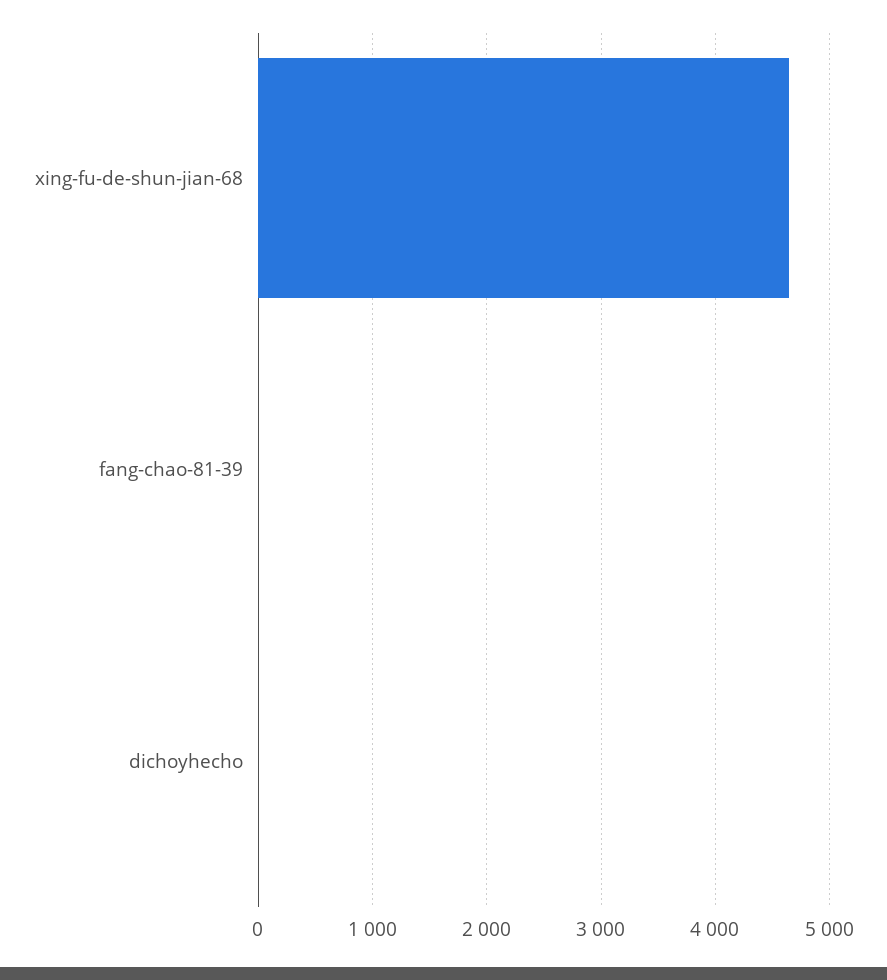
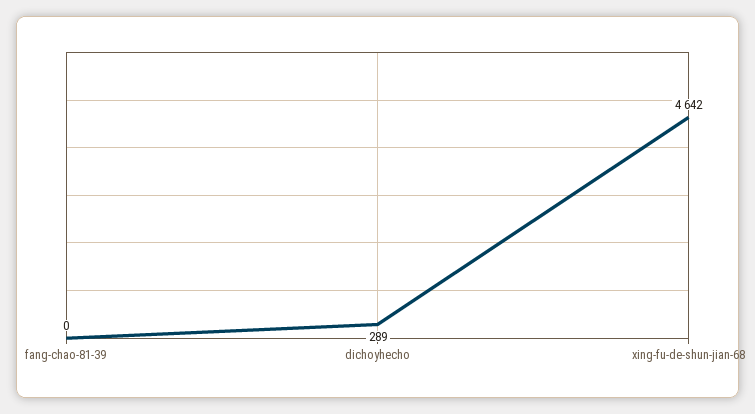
  {
    "xing-fu-de-shun-jian-68": 4642,
    "fang-chao-81-39": 0,
-   "dichoyhecho": 0
+   "dichoyhecho": 289
  }

